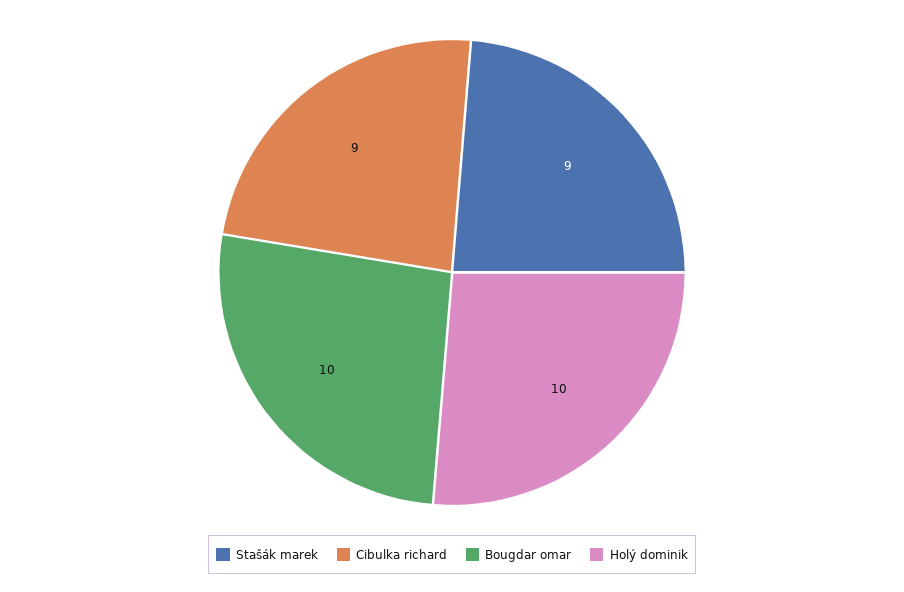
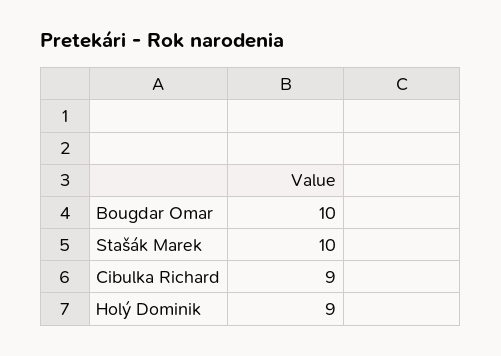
  {
-   "Stašák marek": 9,
+   "Stašák marek": 10,
    "Cibulka richard": 9,
    "Bougdar omar": 10,
-   "Holý dominik": 10
+   "Holý dominik": 9
  }

